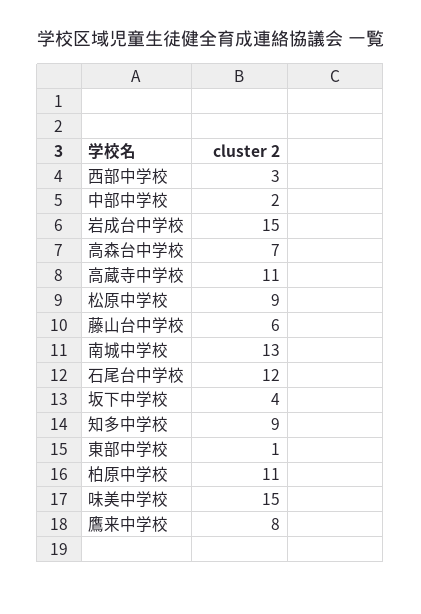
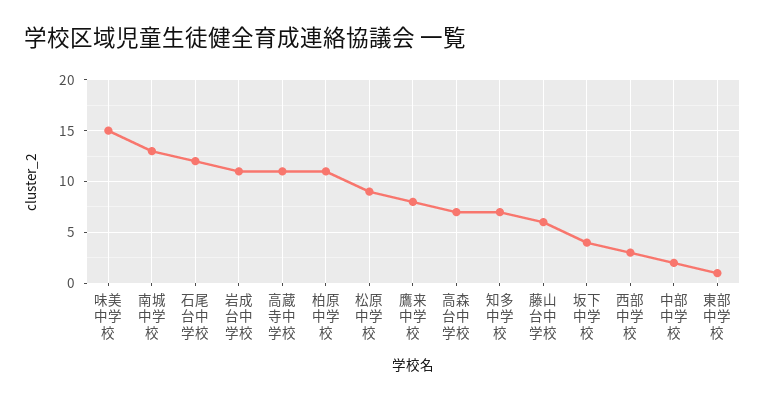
  {
    "西部中学校": 3,
    "中部中学校": 2,
-   "岩成台中学校": 15,
+   "岩成台中学校": 11,
    "高森台中学校": 7,
    "高蔵寺中学校": 11,
    "松原中学校": 9,
    "藤山台中学校": 6,
    "南城中学校": 13,
    "石尾台中学校": 12,
    "坂下中学校": 4,
-   "知多中学校": 9,
+   "知多中学校": 7,
    "東部中学校": 1,
    "柏原中学校": 11,
    "味美中学校": 15,
    "鷹来中学校": 8
  }

